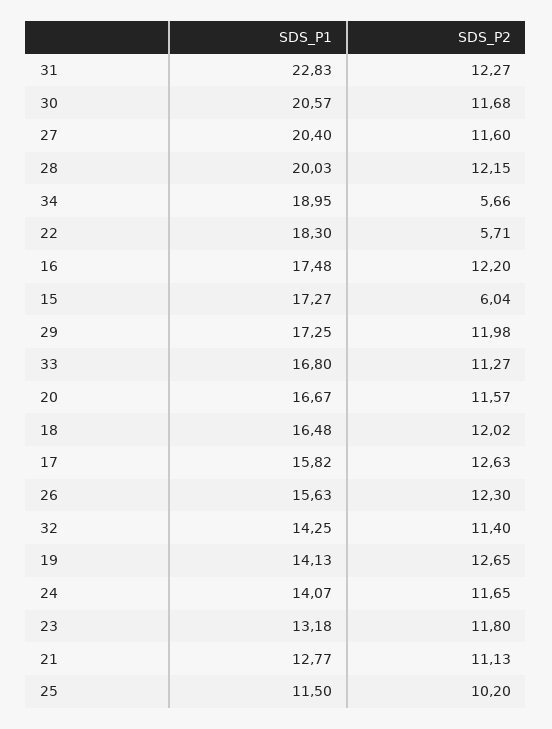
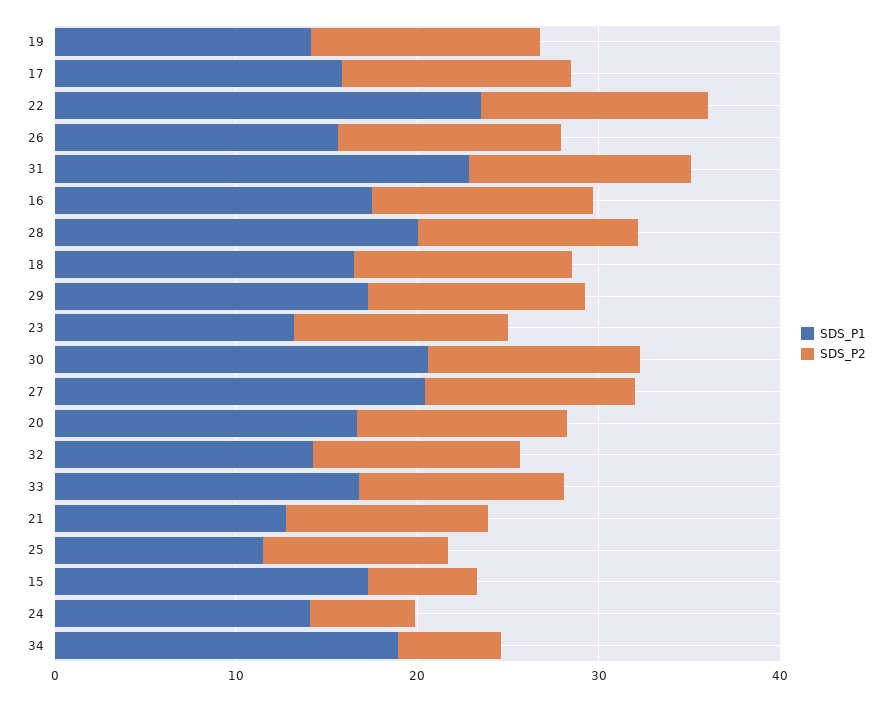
  {
    "SDS_P1": {
      "31": 22.83,
      "30": 20.57,
      "27": 20.4,
      "28": 20.03,
      "34": 18.95,
-     "22": 18.3,
+     "22": 24,
      "16": 17.48,
      "15": 17.27,
      "29": 17.25,
      "33": 16.8,
      "20": 16.67,
      "18": 16.48,
      "17": 15.82,
      "26": 15.63,
      "32": 14.25,
      "19": 14.13,
      "24": 14.07,
      "23": 13.18,
      "21": 12.77,
      "25": 11.5
    },
    "SDS_P2": {
      "31": 12.27,
      "30": 11.68,
      "27": 11.6,
      "28": 12.15,
      "34": 5.66,
-     "22": 5.71,
+     "22": 12,
      "16": 12.2,
      "15": 6.04,
      "29": 11.98,
      "33": 11.27,
      "20": 11.57,
      "18": 12.02,
      "17": 12.63,
      "26": 12.3,
      "32": 11.4,
      "19": 12.65,
-     "24": 11.65,
+     "24": 6,
      "23": 11.8,
      "21": 11.13,
      "25": 10.2
    }
  }

